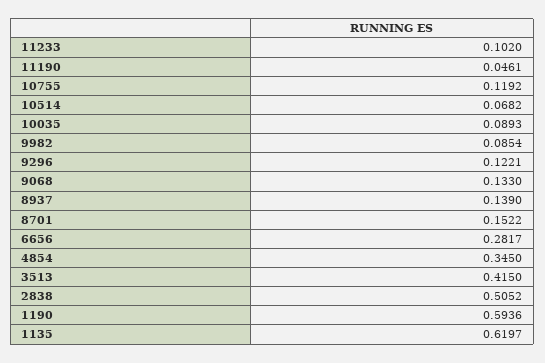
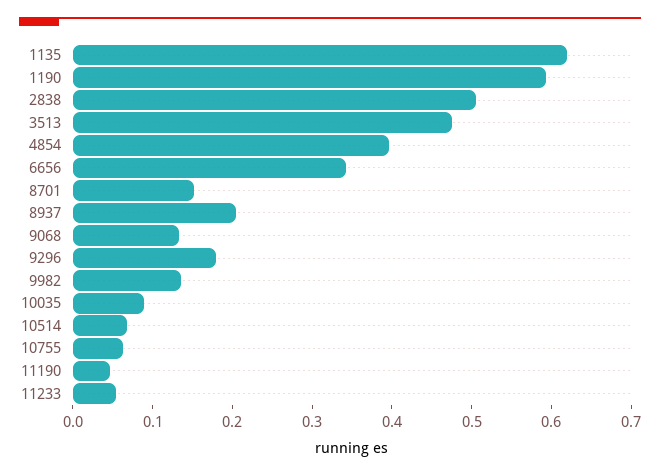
  {
-   "11233": 0.102,
+   "11233": 0.06,
    "11190": 0.0461,
-   "10755": 0.1192,
+   "10755": 0.06,
    "10514": 0.0682,
    "10035": 0.0893,
-   "9982": 0.0854,
+   "9982": 0.14,
-   "9296": 0.1221,
+   "9296": 0.18,
    "9068": 0.133,
-   "8937": 0.139,
+   "8937": 0.2,
    "8701": 0.1522,
-   "6656": 0.2817,
+   "6656": 0.34,
-   "4854": 0.345,
+   "4854": 0.4,
-   "3513": 0.415,
+   "3513": 0.48,
    "2838": 0.5052,
    "1190": 0.5936,
    "1135": 0.6197
  }

